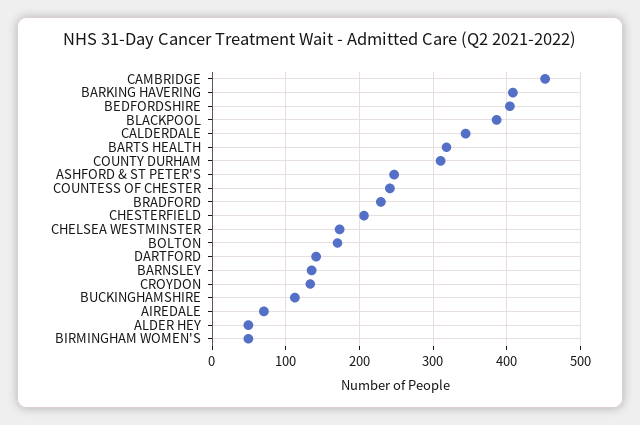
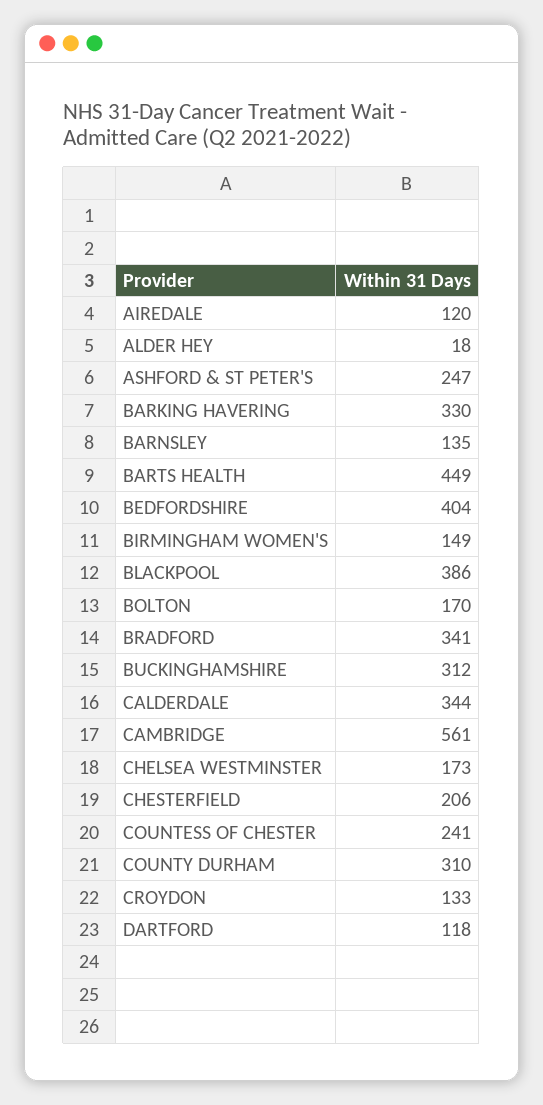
  {
-   "CAMBRIDGE": 450,
+   "CAMBRIDGE": 561,
-   "BARKING HAVERING": 410,
+   "BARKING HAVERING": 330,
    "BEDFORDSHIRE": 404,
    "BLACKPOOL": 386,
    "CALDERDALE": 344,
-   "BARTS HEALTH": 320,
+   "BARTS HEALTH": 449,
    "COUNTY DURHAM": 310,
    "ASHFORD & ST PETER'S": 247,
    "COUNTESS OF CHESTER": 241,
-   "BRADFORD": 230,
+   "BRADFORD": 341,
    "CHESTERFIELD": 206,
    "CHELSEA WESTMINSTER": 173,
    "BOLTON": 170,
-   "DARTFORD": 140,
+   "DARTFORD": 118,
    "BARNSLEY": 135,
    "CROYDON": 133,
-   "BUCKINGHAMSHIRE": 110,
+   "BUCKINGHAMSHIRE": 312,
-   "AIREDALE": 70,
+   "AIREDALE": 120,
-   "ALDER HEY": 50,
+   "ALDER HEY": 18,
-   "BIRMINGHAM WOMEN'S": 50
+   "BIRMINGHAM WOMEN'S": 149
  }

